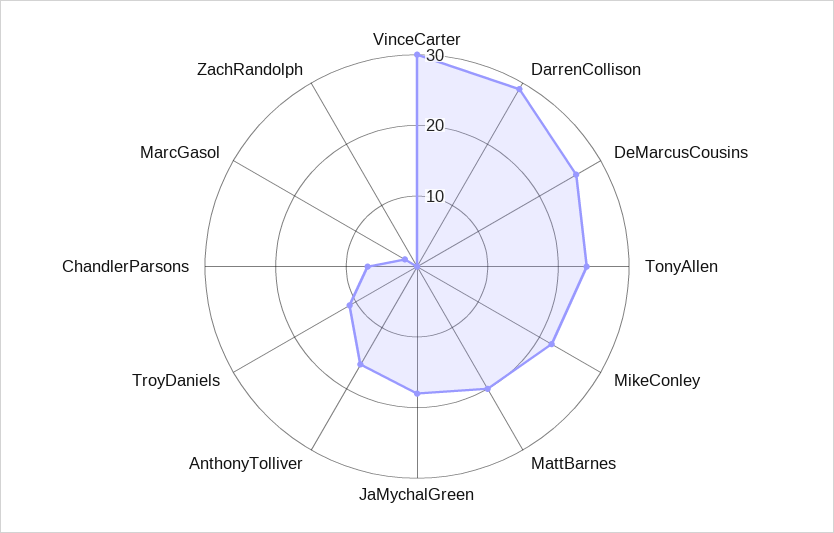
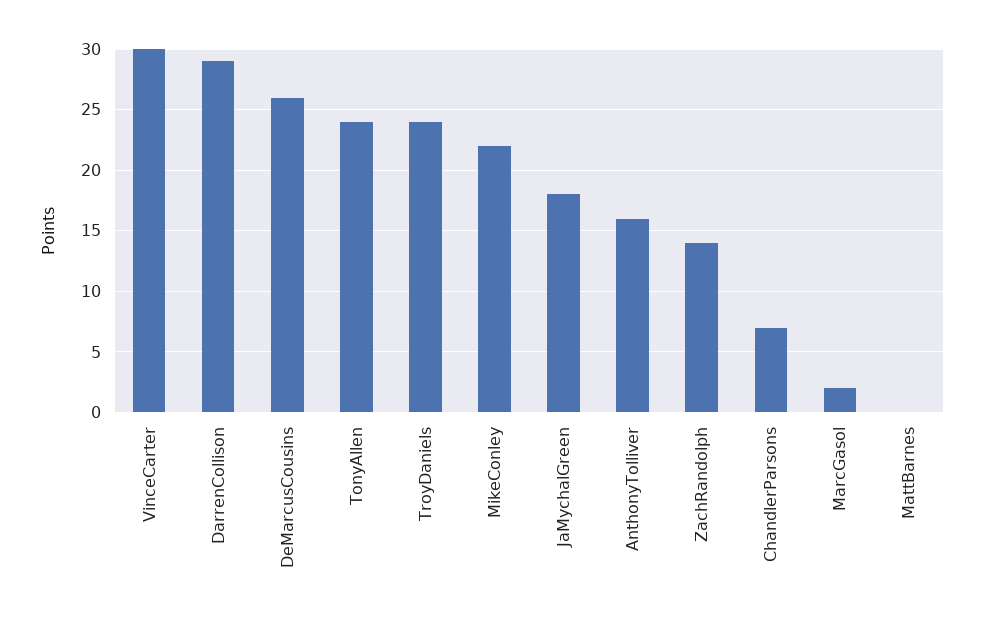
  {
    "VinceCarter": 30,
    "DarrenCollison": 29,
    "DeMarcusCousins": 26,
    "TonyAllen": 24,
    "MikeConley": 22,
-   "MattBarnes": 20,
+   "MattBarnes": 0,
    "JaMychalGreen": 18,
    "AnthonyTolliver": 16,
-   "TroyDaniels": 10,
+   "TroyDaniels": 24,
    "ChandlerParsons": 7,
    "MarcGasol": 2,
-   "ZachRandolph": 0
+   "ZachRandolph": 14
  }

